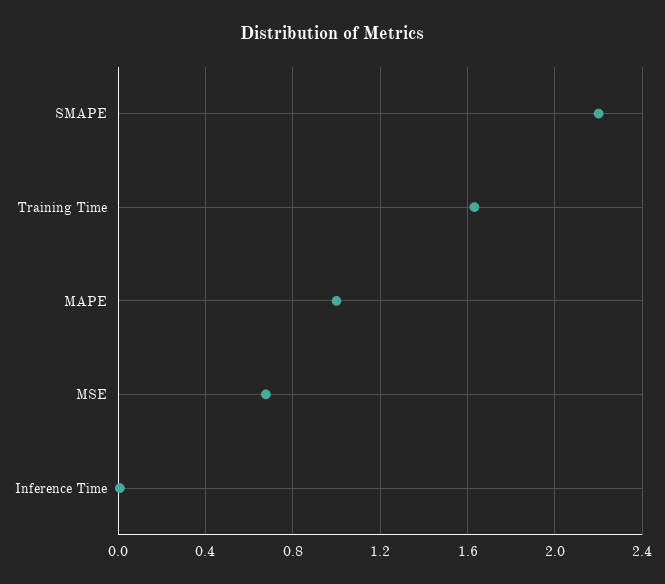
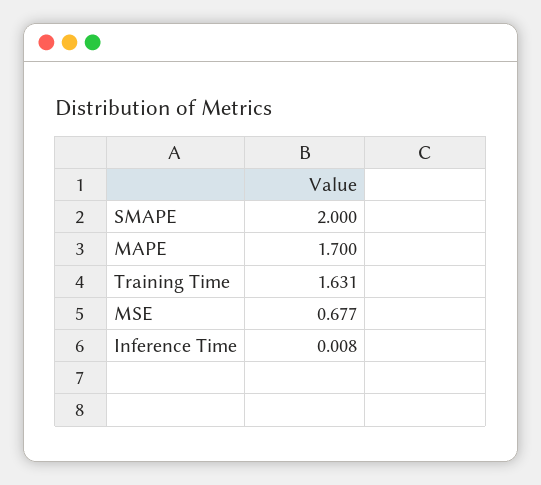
  {
-   "SMAPE": 2.2,
+   "SMAPE": 2,
    "Training Time": 1.631,
-   "MAPE": 1,
+   "MAPE": 1.7,
    "MSE": 0.677,
    "Inference Time": 0.008
  }

